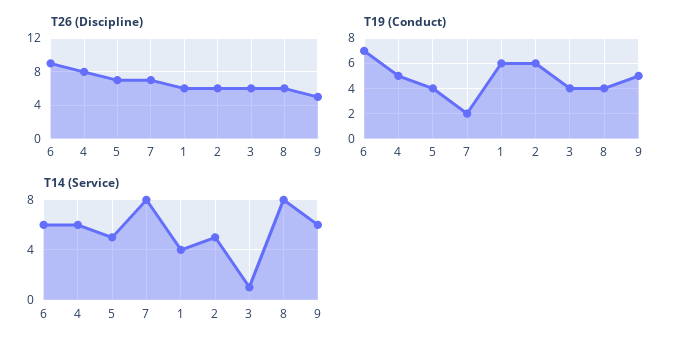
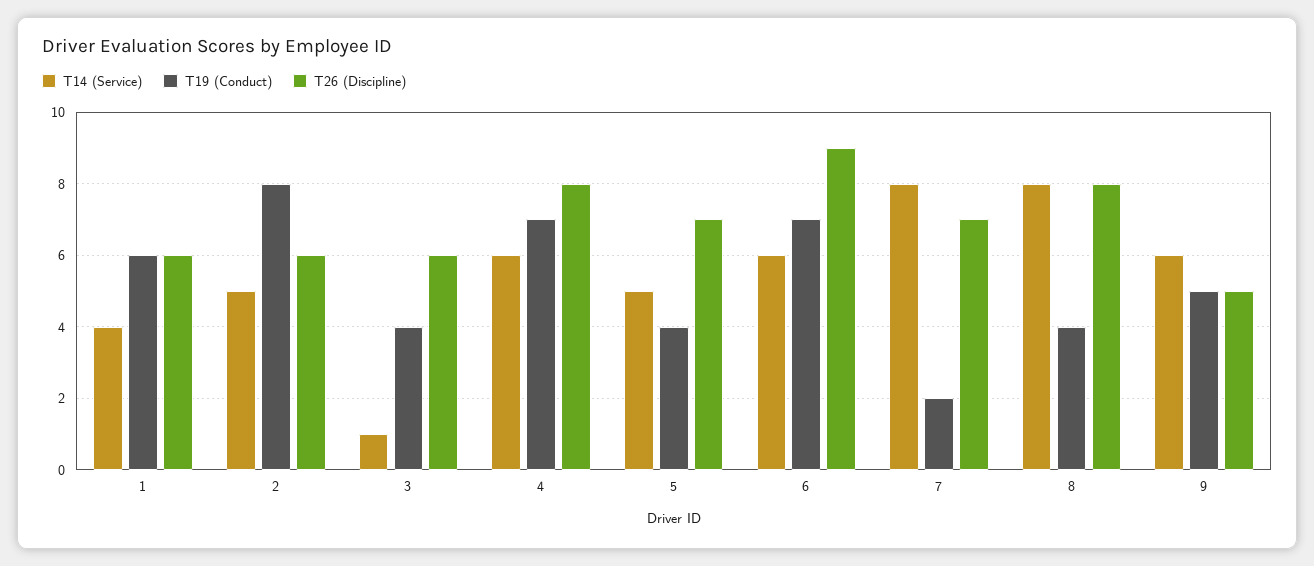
  {
    "T26 (Discipline)": {
      "6": 9,
      "4": 8,
      "5": 7,
      "7": 7,
      "1": 6,
      "2": 6,
      "3": 6,
-     "8": 6,
+     "8": 8,
      "9": 5
    },
    "T19 (Conduct)": {
      "6": 7,
-     "4": 5,
+     "4": 7,
      "5": 4,
      "7": 2,
      "1": 6,
-     "2": 6,
+     "2": 8,
      "3": 4,
      "8": 4,
      "9": 5
    },
    "T14 (Service)": {
      "6": 6,
      "4": 6,
      "5": 5,
      "7": 8,
      "1": 4,
      "2": 5,
      "3": 1,
      "8": 8,
      "9": 6
    }
  }

